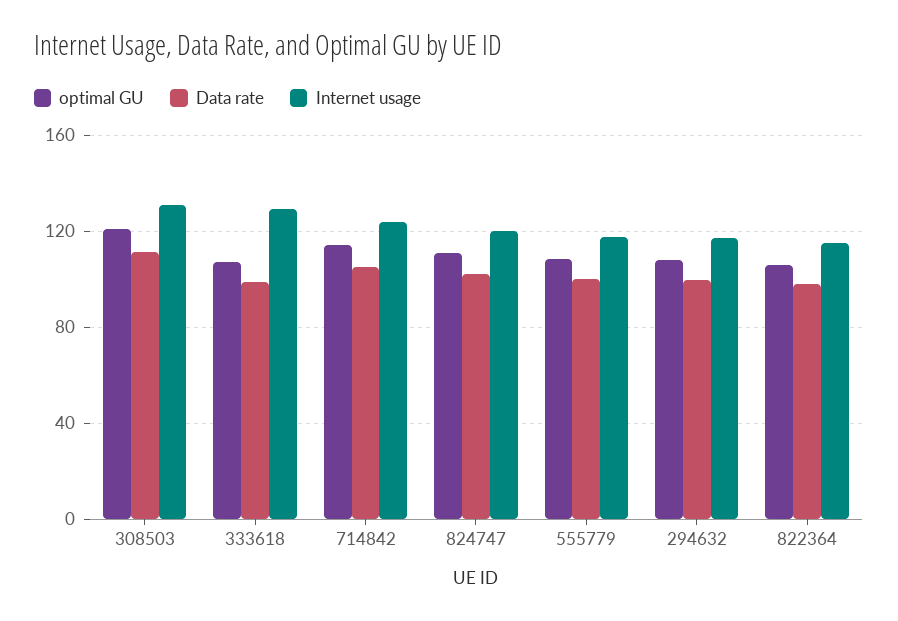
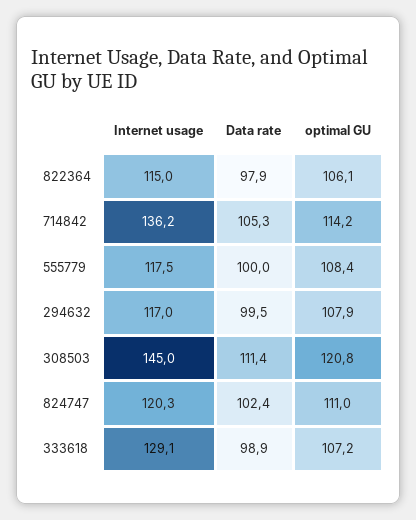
  {
    "optimal GU": {
      "308503": 120.8,
      "333618": 107.2,
      "714842": 114.2,
      "824747": 111,
      "555779": 108.4,
      "294632": 107.9,
      "822364": 106.1
    },
    "Data rate": {
      "308503": 111.4,
      "333618": 98.9,
      "714842": 105.3,
      "824747": 102.4,
      "555779": 100,
      "294632": 99.5,
      "822364": 97.9
    },
    "Internet usage": {
-     "308503": 130,
+     "308503": 145,
      "333618": 129.1,
-     "714842": 125,
+     "714842": 136.2,
      "824747": 120.3,
      "555779": 117.5,
      "294632": 117,
      "822364": 115
    }
  }

